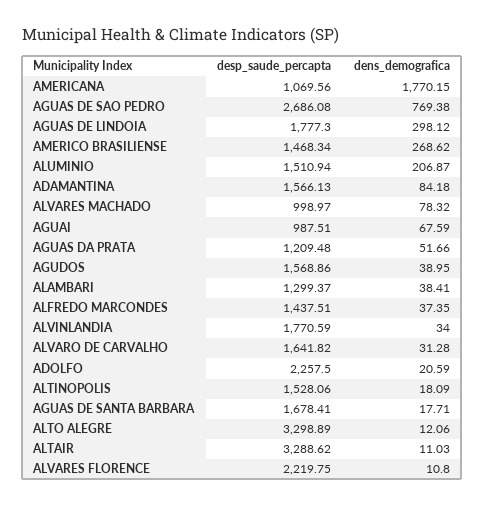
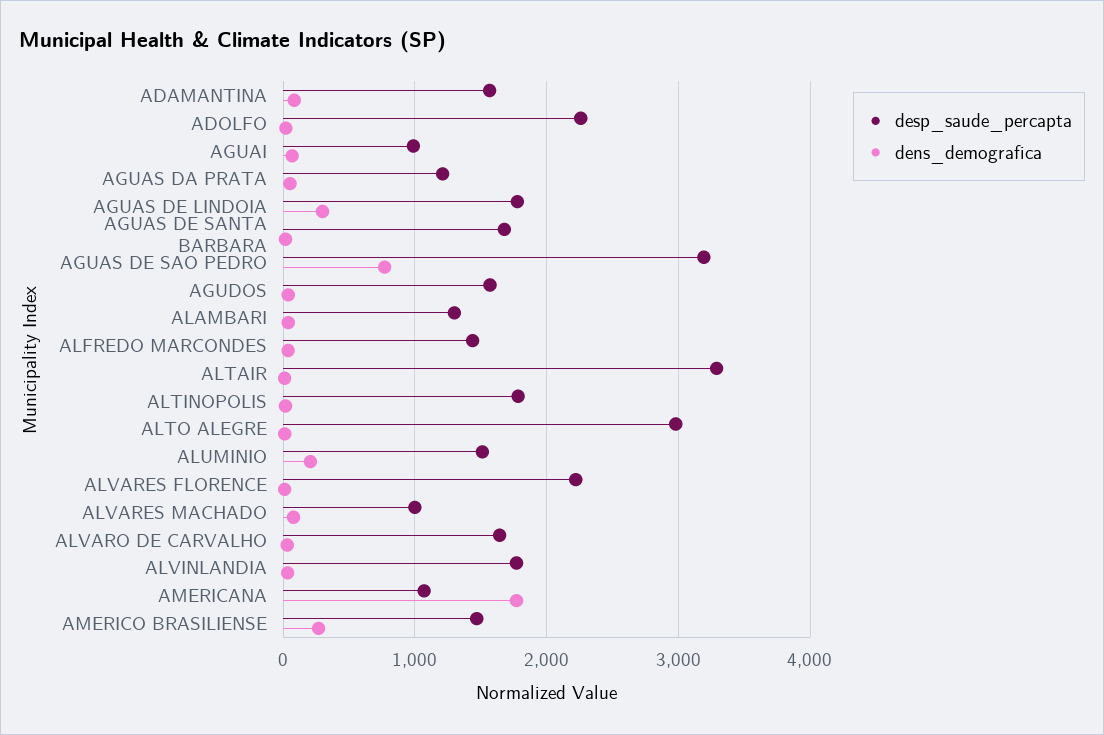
  {
    "desp_saude_percapta": {
      "AMERICANA": 1069.56,
-     "AGUAS DE SAO PEDRO": 2686.08,
+     "AGUAS DE SAO PEDRO": 3200,
      "AGUAS DE LINDOIA": 1777.3,
      "AMERICO BRASILIENSE": 1468.34,
      "ALUMINIO": 1510.94,
      "ADAMANTINA": 1566.13,
      "ALVARES MACHADO": 998.97,
      "AGUAI": 987.51,
      "AGUAS DA PRATA": 1209.48,
      "AGUDOS": 1568.86,
      "ALAMBARI": 1299.37,
      "ALFREDO MARCONDES": 1437.51,
      "ALVINLANDIA": 1770.59,
      "ALVARO DE CARVALHO": 1641.82,
      "ADOLFO": 2257.5,
-     "ALTINOPOLIS": 1528.06,
+     "ALTINOPOLIS": 1800,
      "AGUAS DE SANTA BARBARA": 1678.41,
-     "ALTO ALEGRE": 3298.89,
+     "ALTO ALEGRE": 3000,
      "ALTAIR": 3288.62,
      "ALVARES FLORENCE": 2219.75
    },
    "dens_demografica": {
      "AMERICANA": 1770.15,
      "AGUAS DE SAO PEDRO": 769.38,
      "AGUAS DE LINDOIA": 298.12,
      "AMERICO BRASILIENSE": 268.62,
      "ALUMINIO": 206.87,
      "ADAMANTINA": 84.18,
      "ALVARES MACHADO": 78.32,
      "AGUAI": 67.59,
      "AGUAS DA PRATA": 51.66,
      "AGUDOS": 38.95,
      "ALAMBARI": 38.41,
      "ALFREDO MARCONDES": 37.35,
      "ALVINLANDIA": 34,
      "ALVARO DE CARVALHO": 31.28,
      "ADOLFO": 20.59,
      "ALTINOPOLIS": 18.09,
      "AGUAS DE SANTA BARBARA": 17.71,
      "ALTO ALEGRE": 12.06,
      "ALTAIR": 11.03,
      "ALVARES FLORENCE": 10.8
    }
  }

